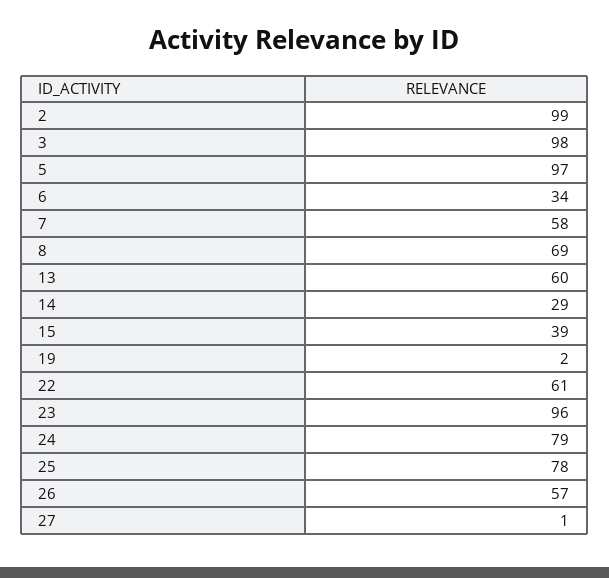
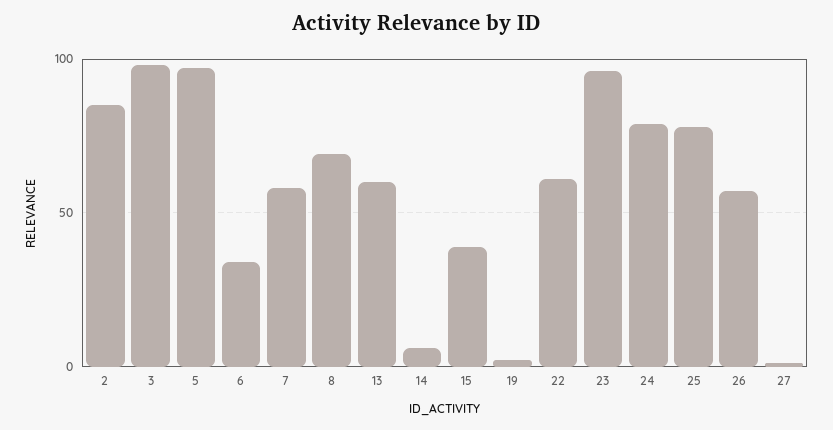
  {
-   "2": 99,
+   "2": 85,
    "3": 98,
    "5": 97,
    "6": 34,
    "7": 58,
    "8": 69,
    "13": 60,
-   "14": 29,
+   "14": 5,
    "15": 39,
    "19": 2,
    "22": 61,
    "23": 96,
    "24": 79,
    "25": 78,
    "26": 57,
    "27": 1
  }

